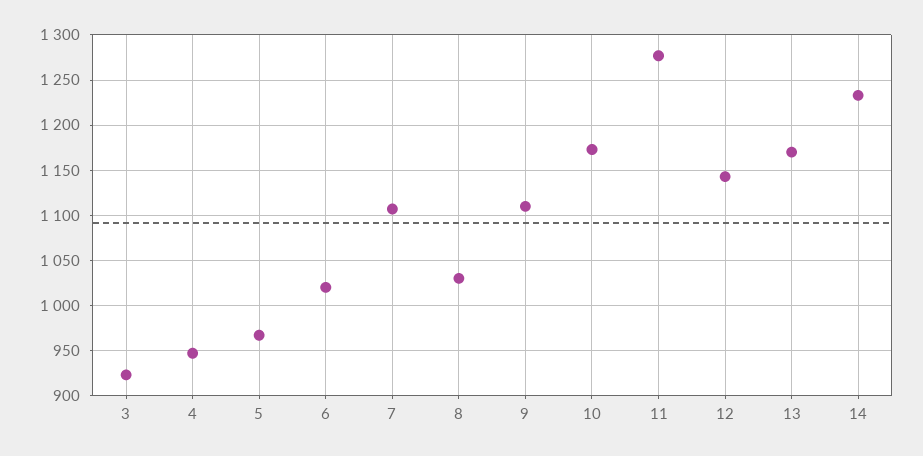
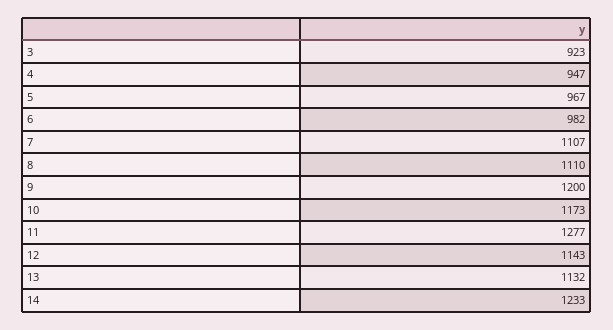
  {
    "3": 923,
    "4": 947,
    "5": 967,
-   "6": 1020,
+   "6": 982,
    "7": 1107,
-   "8": 1030,
+   "8": 1110,
-   "9": 1110,
+   "9": 1200,
    "10": 1173,
    "11": 1277,
    "12": 1143,
-   "13": 1170,
+   "13": 1132,
    "14": 1233
  }

